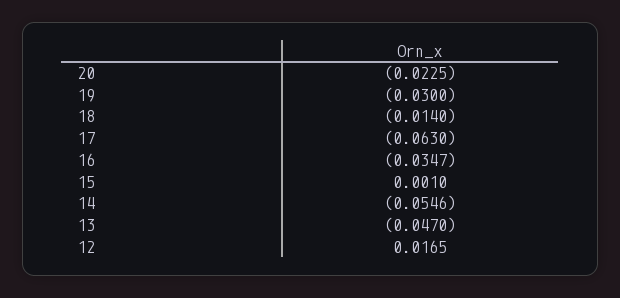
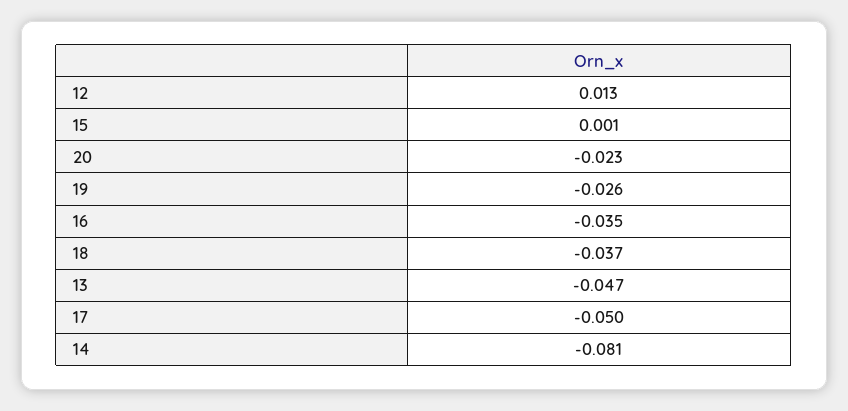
  {
    "20": -0.0225,
-   "19": -0.03,
+   "19": -0.026,
-   "18": -0.014,
+   "18": -0.037,
-   "17": -0.063,
+   "17": -0.05,
    "16": -0.0347,
    "15": 0.001,
-   "14": -0.0546,
+   "14": -0.081,
    "13": -0.047,
-   "12": 0.0165
+   "12": 0.013
  }

